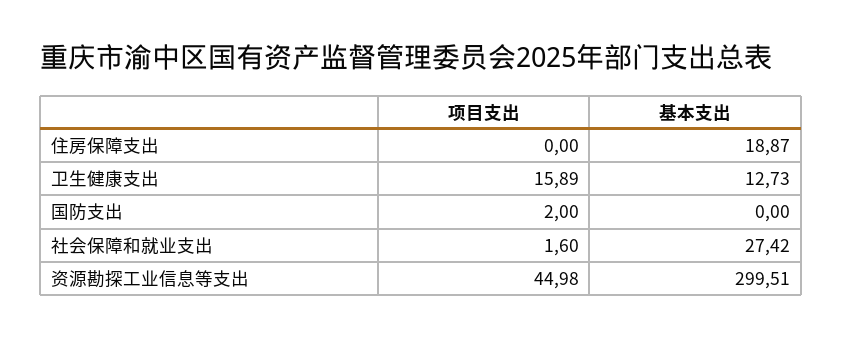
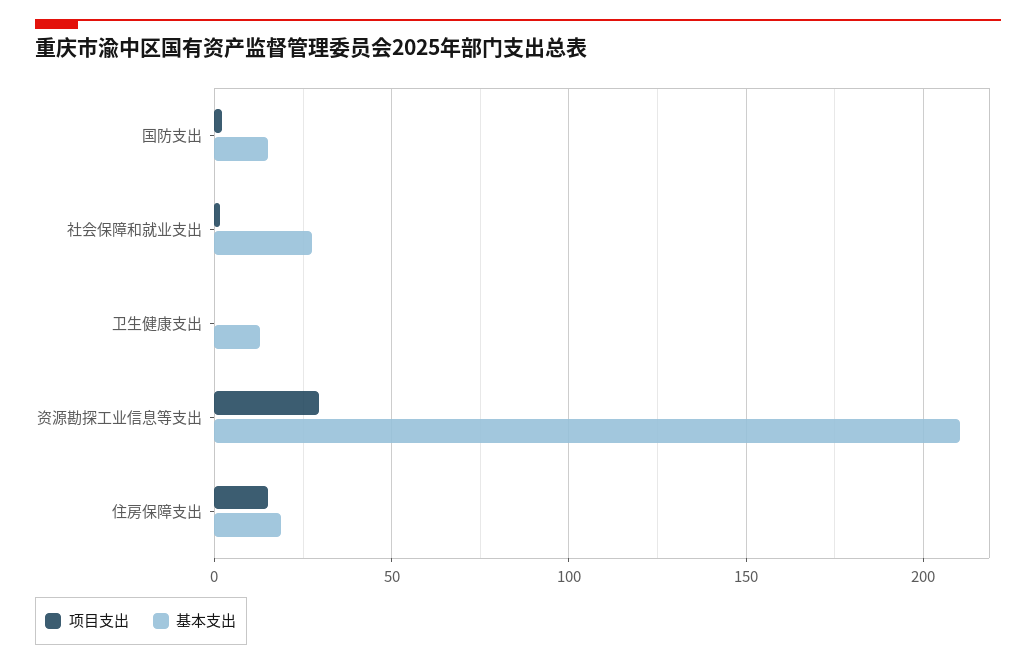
  {
    "项目支出": {
-     "住房保障支出": 0,
+     "住房保障支出": 15,
-     "卫生健康支出": 15.89,
+     "卫生健康支出": 0,
      "国防支出": 2,
      "社会保障和就业支出": 1.6,
-     "资源勘探工业信息等支出": 44.98
+     "资源勘探工业信息等支出": 30
    },
    "基本支出": {
      "住房保障支出": 18.87,
      "卫生健康支出": 12.73,
-     "国防支出": 0,
+     "国防支出": 15,
      "社会保障和就业支出": 27.42,
-     "资源勘探工业信息等支出": 299.51
+     "资源勘探工业信息等支出": 210
    }
  }

